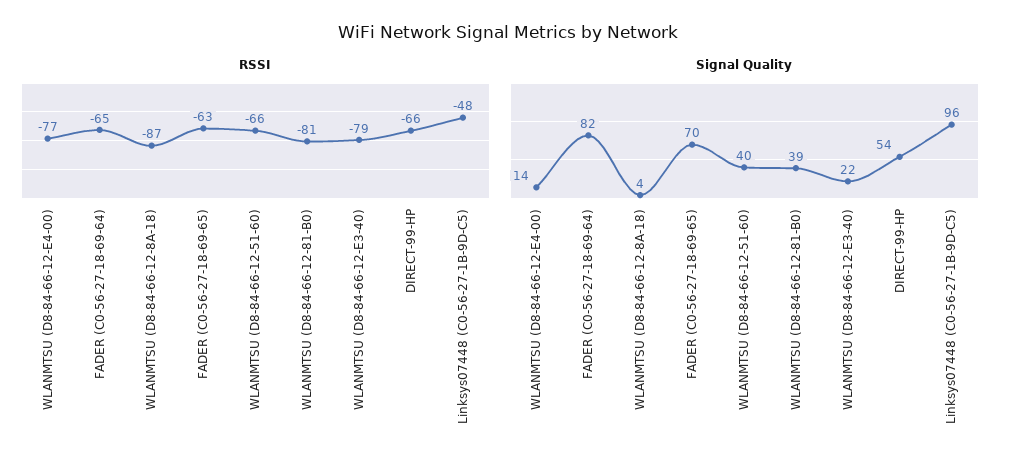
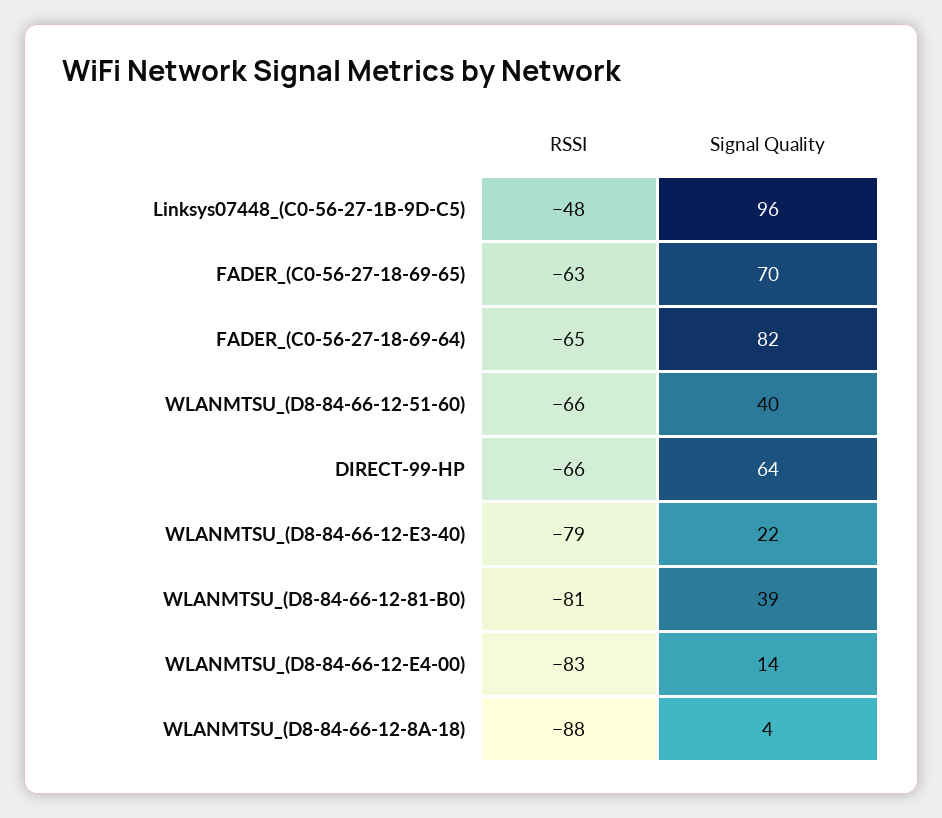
  {
    "RSSI": {
-     "WLANMTSU (D8-84-66-12-E4-00)": -77,
+     "WLANMTSU (D8-84-66-12-E4-00)": -83,
      "FADER (C0-56-27-18-69-64)": -65,
-     "WLANMTSU (D8-84-66-12-8A-18)": -87,
+     "WLANMTSU (D8-84-66-12-8A-18)": -88,
      "FADER (C0-56-27-18-69-65)": -63,
      "WLANMTSU (D8-84-66-12-51-60)": -66,
      "WLANMTSU (D8-84-66-12-81-B0)": -81,
      "WLANMTSU (D8-84-66-12-E3-40)": -79,
      "DIRECT-99-HP": -66,
      "Linksys07448 (C0-56-27-1B-9D-C5)": -48
    },
    "Signal Quality": {
      "WLANMTSU (D8-84-66-12-E4-00)": 14,
      "FADER (C0-56-27-18-69-64)": 82,
      "WLANMTSU (D8-84-66-12-8A-18)": 4,
      "FADER (C0-56-27-18-69-65)": 70,
      "WLANMTSU (D8-84-66-12-51-60)": 40,
      "WLANMTSU (D8-84-66-12-81-B0)": 39,
      "WLANMTSU (D8-84-66-12-E3-40)": 22,
-     "DIRECT-99-HP": 54,
+     "DIRECT-99-HP": 64,
      "Linksys07448 (C0-56-27-1B-9D-C5)": 96
    }
  }

